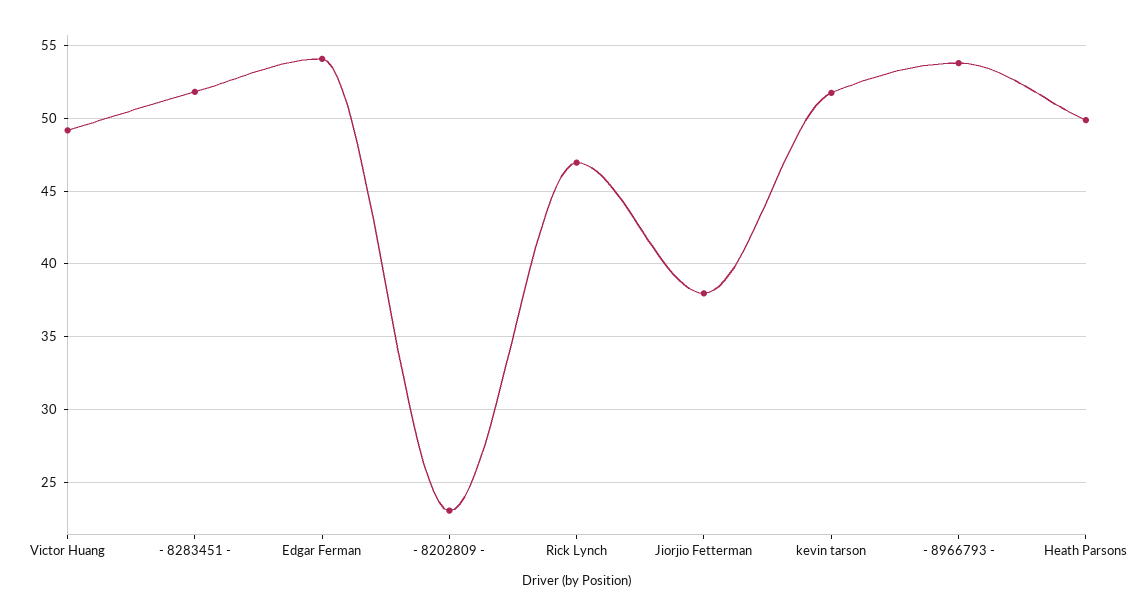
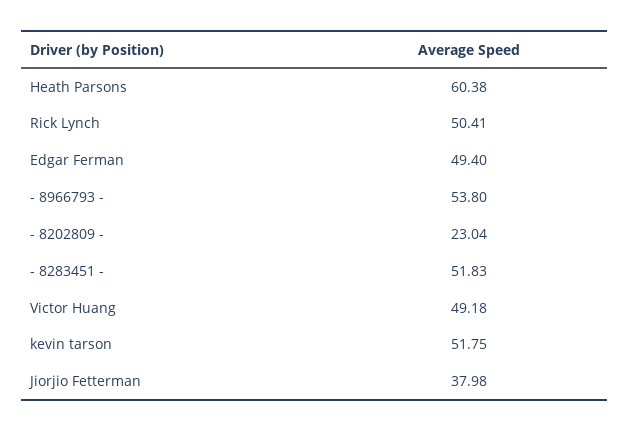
  {
    "Victor Huang": 49.18,
    "- 8283451 -": 51.83,
-   "Edgar Ferman": 54,
+   "Edgar Ferman": 49.4,
    "- 8202809 -": 23.04,
-   "Rick Lynch": 47,
+   "Rick Lynch": 50.41,
    "Jiorjio Fetterman": 37.98,
    "kevin tarson": 51.75,
    "- 8966793 -": 53.8,
-   "Heath Parsons": 50
+   "Heath Parsons": 60.38
  }

